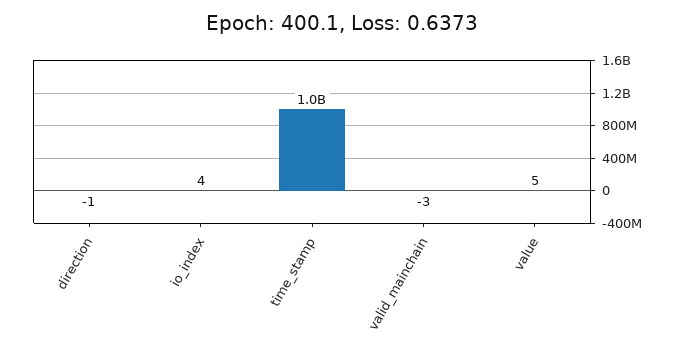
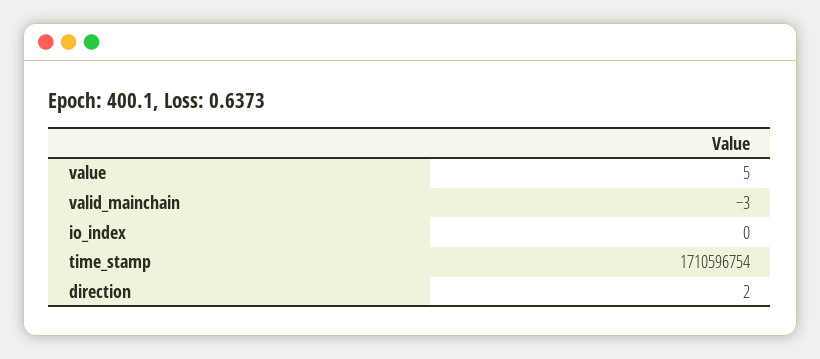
  {
-   "direction": -1,
+   "direction": 2,
-   "io_index": 4,
+   "io_index": 0,
-   "time_stamp": 1000000000,
+   "time_stamp": 1710596754,
    "valid_mainchain": -3,
    "value": 5
  }

